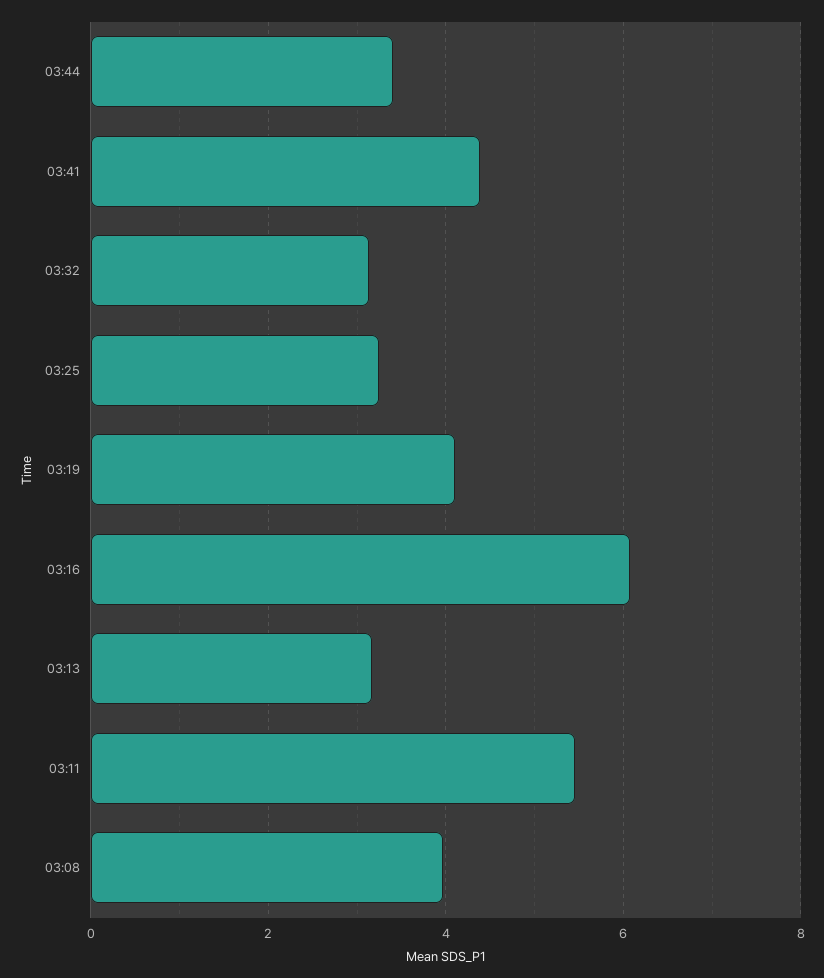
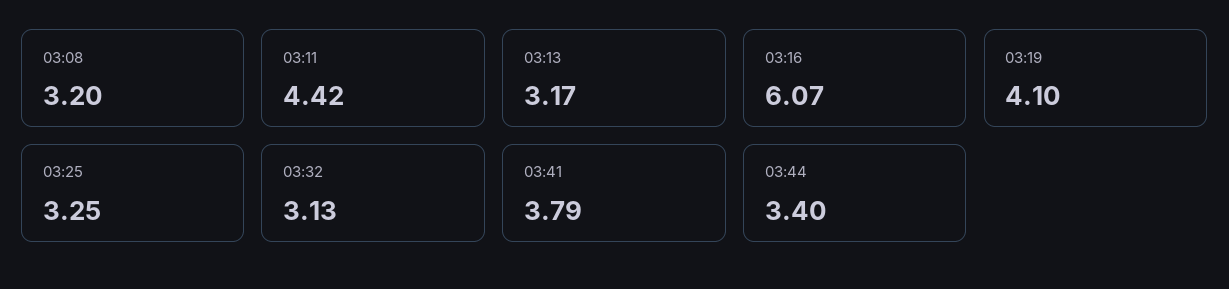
  {
    "03:44": 3.4,
-   "03:41": 4.4,
+   "03:41": 3.79,
    "03:32": 3.13,
    "03:25": 3.25,
    "03:19": 4.1,
    "03:16": 6.07,
    "03:13": 3.17,
-   "03:11": 5.4,
+   "03:11": 4.42,
-   "03:08": 4
+   "03:08": 3.2
  }

